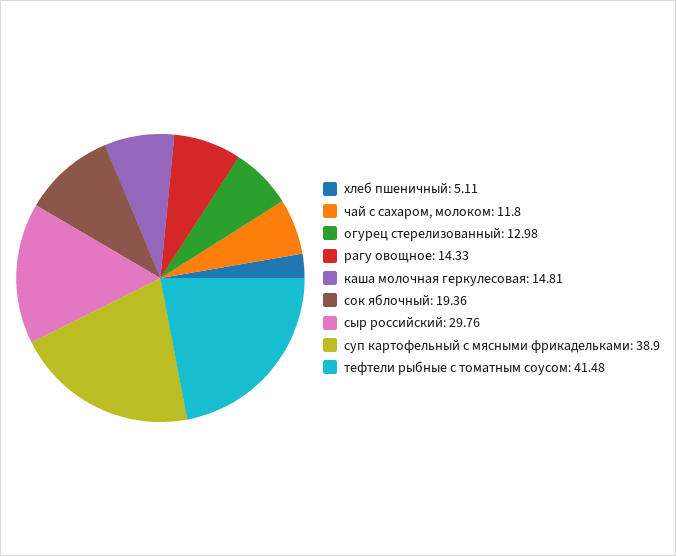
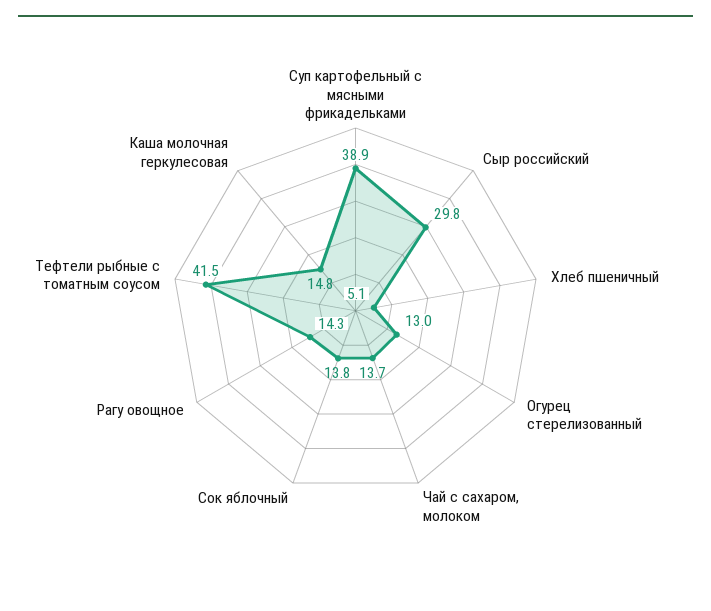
  {
    "хлеб пшеничный": 5.11,
-   "чай с сахаром, молоком": 11.8,
+   "чай с сахаром, молоком": 13.7,
    "огурец стерелизованный": 12.98,
    "рагу овощное": 14.33,
    "каша молочная геркулесовая": 14.81,
-   "сок яблочный": 19.36,
+   "сок яблочный": 13.8,
    "сыр российский": 29.76,
    "суп картофельный с мясными фрикадельками": 38.9,
    "тефтели рыбные с томатным соусом": 41.48
  }

